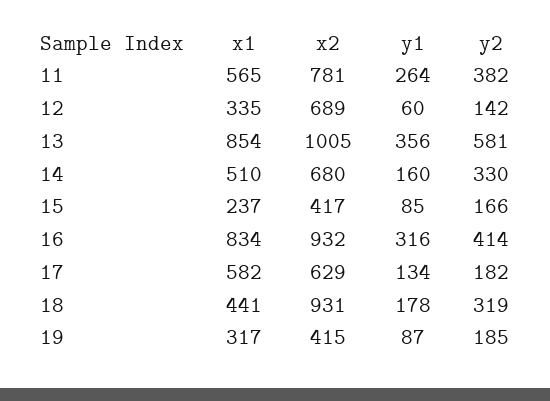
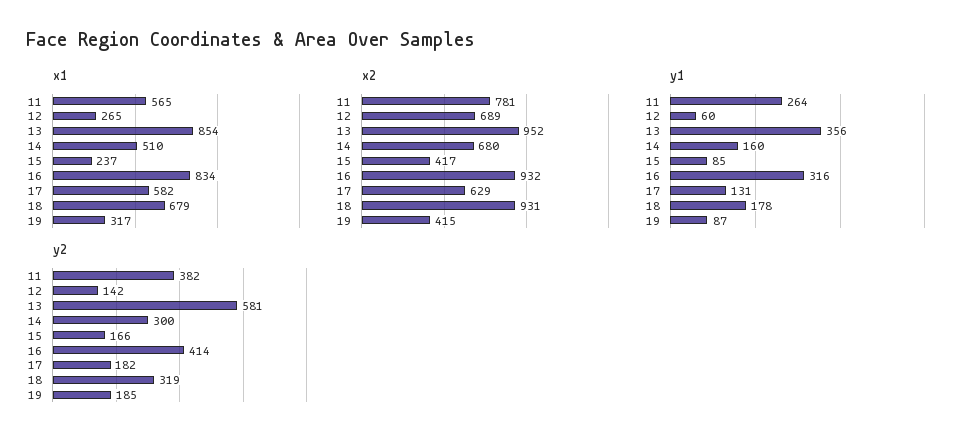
  {
    "x1": {
      "11": 565,
-     "12": 335,
+     "12": 265,
      "13": 854,
      "14": 510,
      "15": 237,
      "16": 834,
      "17": 582,
-     "18": 441,
+     "18": 679,
      "19": 317
    },
    "x2": {
      "11": 781,
      "12": 689,
-     "13": 1005,
+     "13": 952,
      "14": 680,
      "15": 417,
      "16": 932,
      "17": 629,
      "18": 931,
      "19": 415
    },
    "y1": {
      "11": 264,
      "12": 60,
      "13": 356,
      "14": 160,
      "15": 85,
      "16": 316,
-     "17": 134,
+     "17": 131,
      "18": 178,
      "19": 87
    },
    "y2": {
      "11": 382,
      "12": 142,
      "13": 581,
-     "14": 330,
+     "14": 300,
      "15": 166,
      "16": 414,
      "17": 182,
      "18": 319,
      "19": 185
    }
  }

